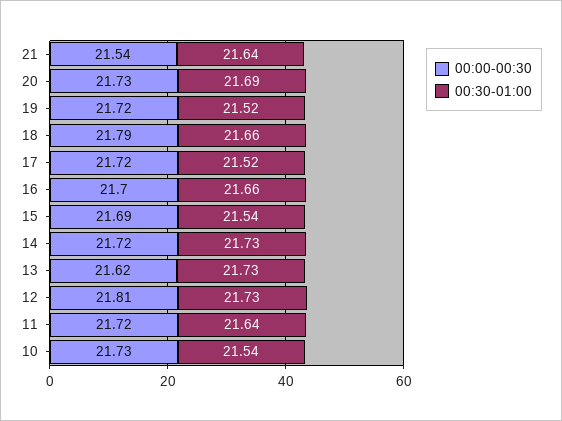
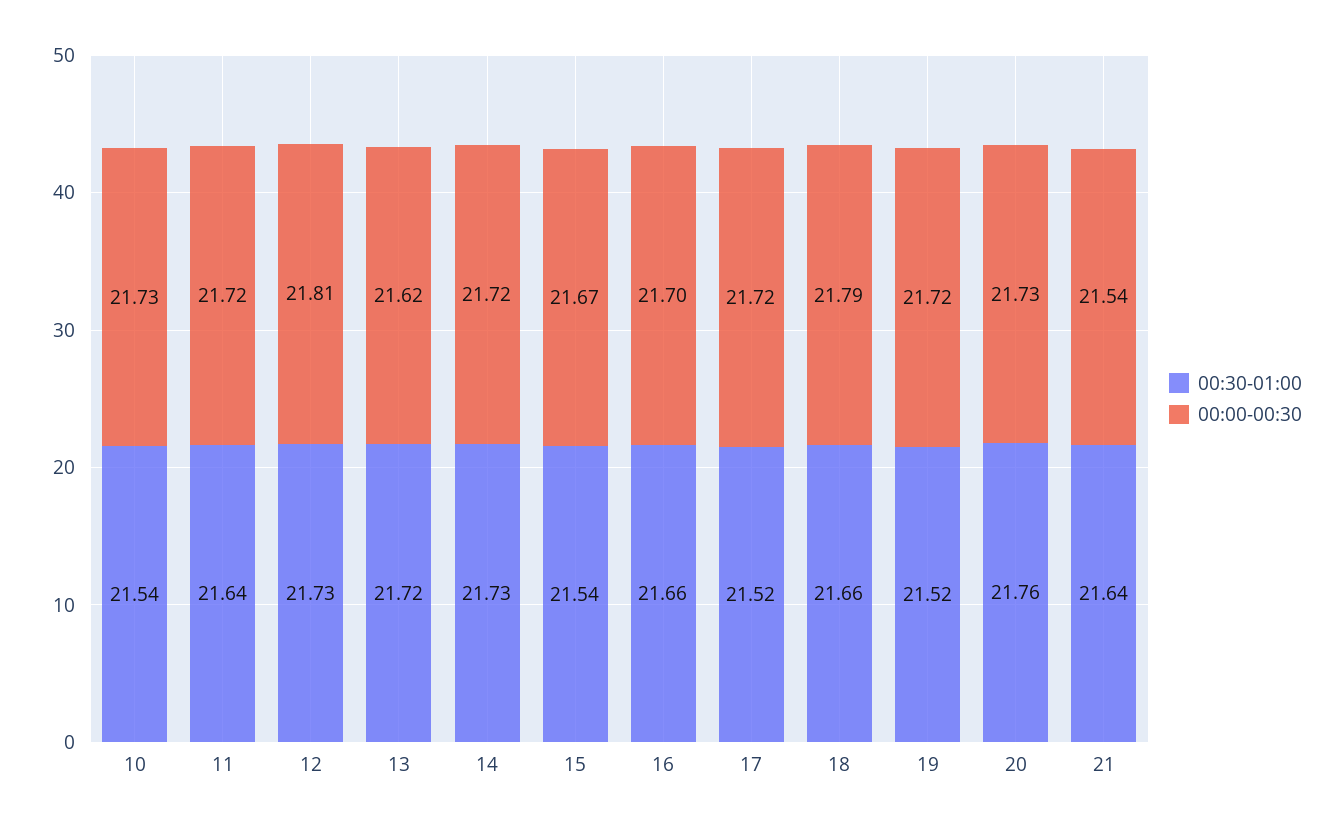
  {
    "00:00-00:30": {
      "21": 21.54,
      "20": 21.73,
      "19": 21.72,
      "18": 21.79,
      "17": 21.72,
      "16": 21.7,
-     "15": 21.69,
+     "15": 21.67,
      "14": 21.72,
      "13": 21.62,
      "12": 21.81,
      "11": 21.72,
      "10": 21.73
    },
    "00:30-01:00": {
      "21": 21.64,
-     "20": 21.69,
+     "20": 21.76,
      "19": 21.52,
      "18": 21.66,
      "17": 21.52,
      "16": 21.66,
      "15": 21.54,
      "14": 21.73,
-     "13": 21.73,
+     "13": 21.72,
      "12": 21.73,
      "11": 21.64,
      "10": 21.54
    }
  }

